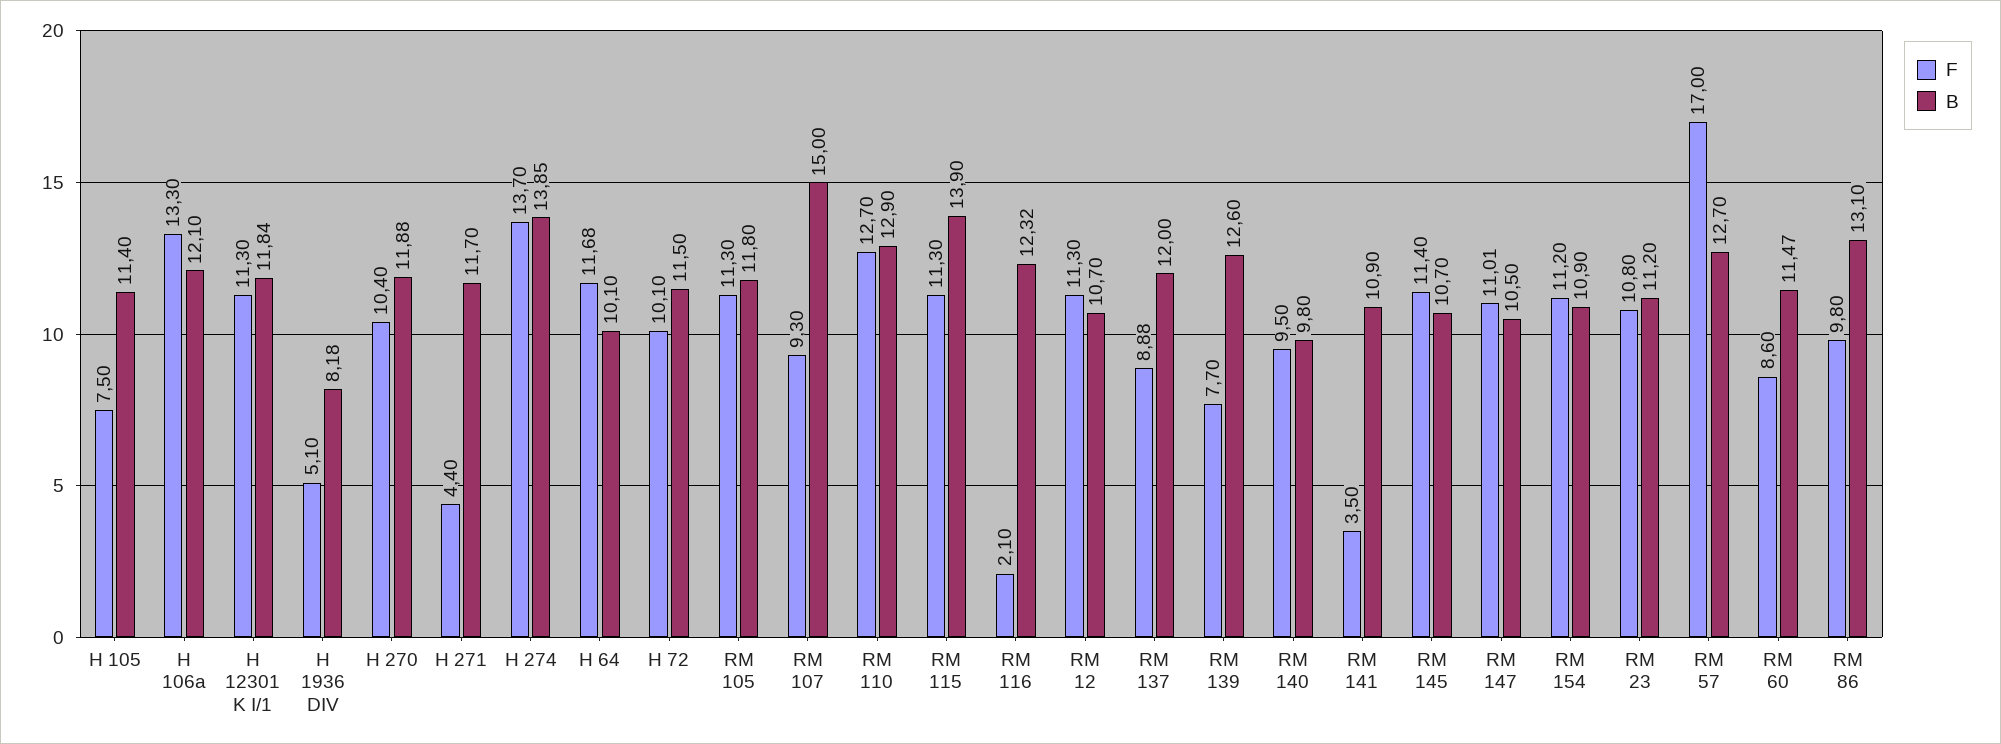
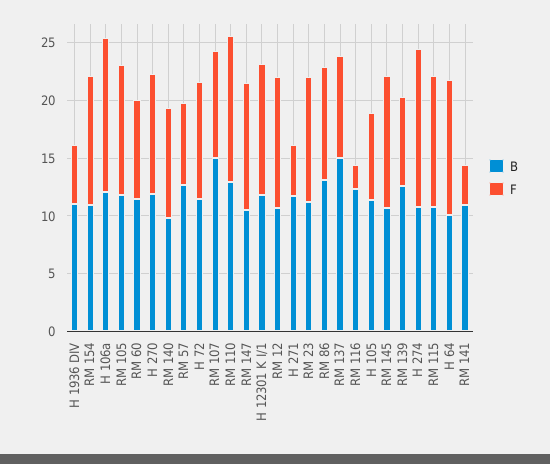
  {
    "F": {
      "H 105": 7.5,
      "H 106a": 13.3,
      "H 12301 K I/1": 11.3,
      "H 1936 DIV": 5.1,
      "H 270": 10.4,
      "H 271": 4.4,
      "H 274": 13.7,
      "H 64": 11.68,
      "H 72": 10.1,
      "RM 105": 11.3,
      "RM 107": 9.3,
      "RM 110": 12.7,
      "RM 115": 11.3,
      "RM 116": 2.1,
      "RM 12": 11.3,
      "RM 137": 8.88,
      "RM 139": 7.7,
      "RM 140": 9.5,
      "RM 141": 3.5,
      "RM 145": 11.4,
      "RM 147": 11.01,
      "RM 154": 11.2,
      "RM 23": 10.8,
-     "RM 57": 17,
+     "RM 57": 7,
      "RM 60": 8.6,
      "RM 86": 9.8
    },
    "B": {
      "H 105": 11.4,
      "H 106a": 12.1,
      "H 12301 K I/1": 11.84,
-     "H 1936 DIV": 8.18,
+     "H 1936 DIV": 11,
      "H 270": 11.88,
      "H 271": 11.7,
-     "H 274": 13.85,
+     "H 274": 11,
      "H 64": 10.1,
      "H 72": 11.5,
      "RM 105": 11.8,
      "RM 107": 15,
      "RM 110": 12.9,
-     "RM 115": 13.9,
+     "RM 115": 11,
      "RM 116": 12.32,
      "RM 12": 10.7,
-     "RM 137": 12,
+     "RM 137": 15,
      "RM 139": 12.6,
      "RM 140": 9.8,
      "RM 141": 10.9,
      "RM 145": 10.7,
      "RM 147": 10.5,
      "RM 154": 10.9,
      "RM 23": 11.2,
      "RM 57": 12.7,
      "RM 60": 11.47,
      "RM 86": 13.1
    }
  }

